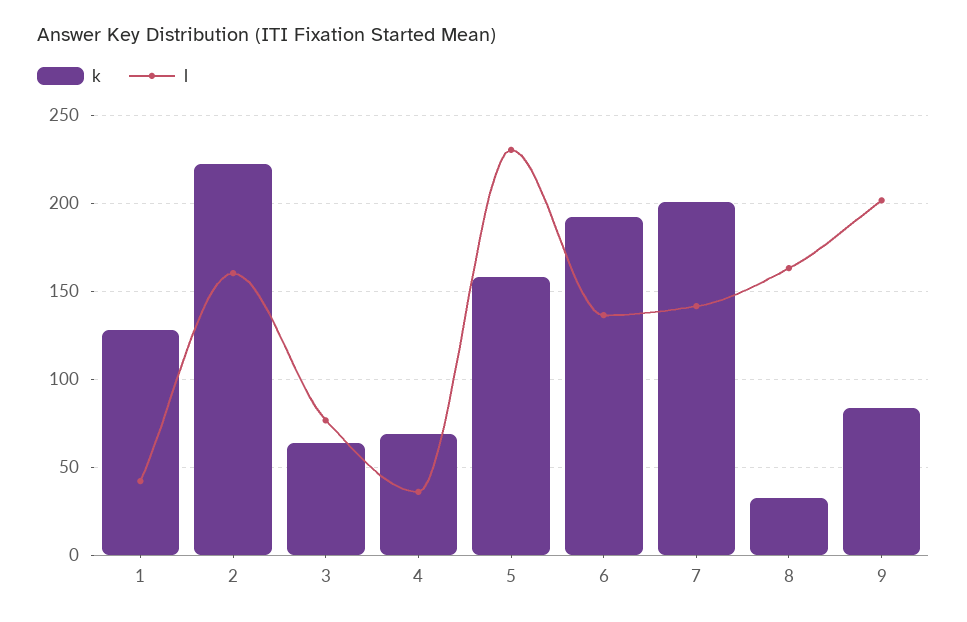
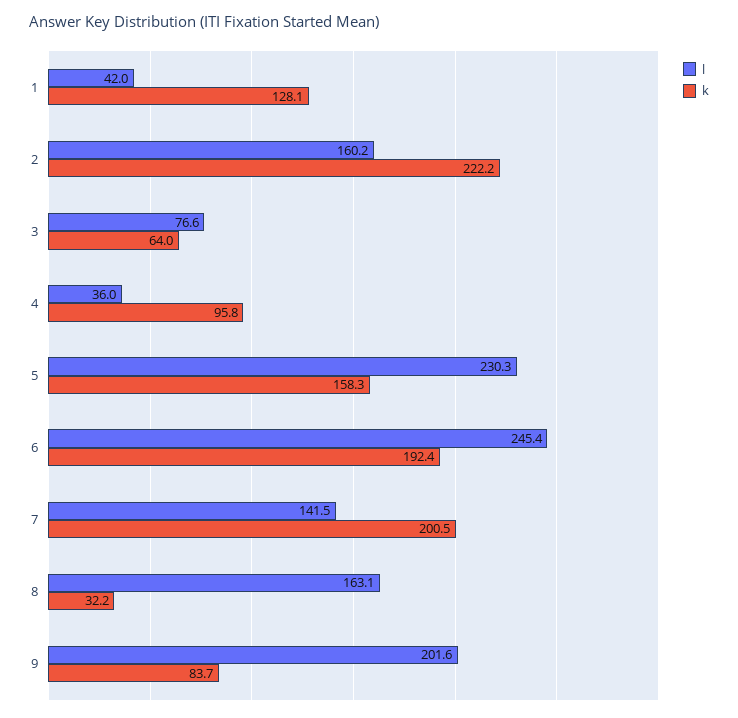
  {
    "k": {
      "1": 128.1,
      "2": 222.2,
      "3": 64,
-     "4": 70,
+     "4": 95.8,
      "5": 158.3,
      "6": 192.4,
      "7": 200.5,
      "8": 32.2,
      "9": 83.7
    },
    "l": {
      "1": 42,
      "2": 160.2,
      "3": 76.6,
      "4": 36,
      "5": 230.3,
-     "6": 135,
+     "6": 245.4,
      "7": 141.5,
      "8": 163.1,
      "9": 201.6
    }
  }

